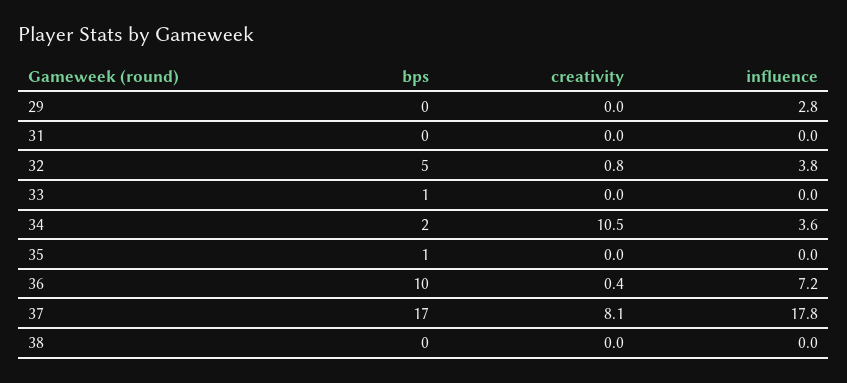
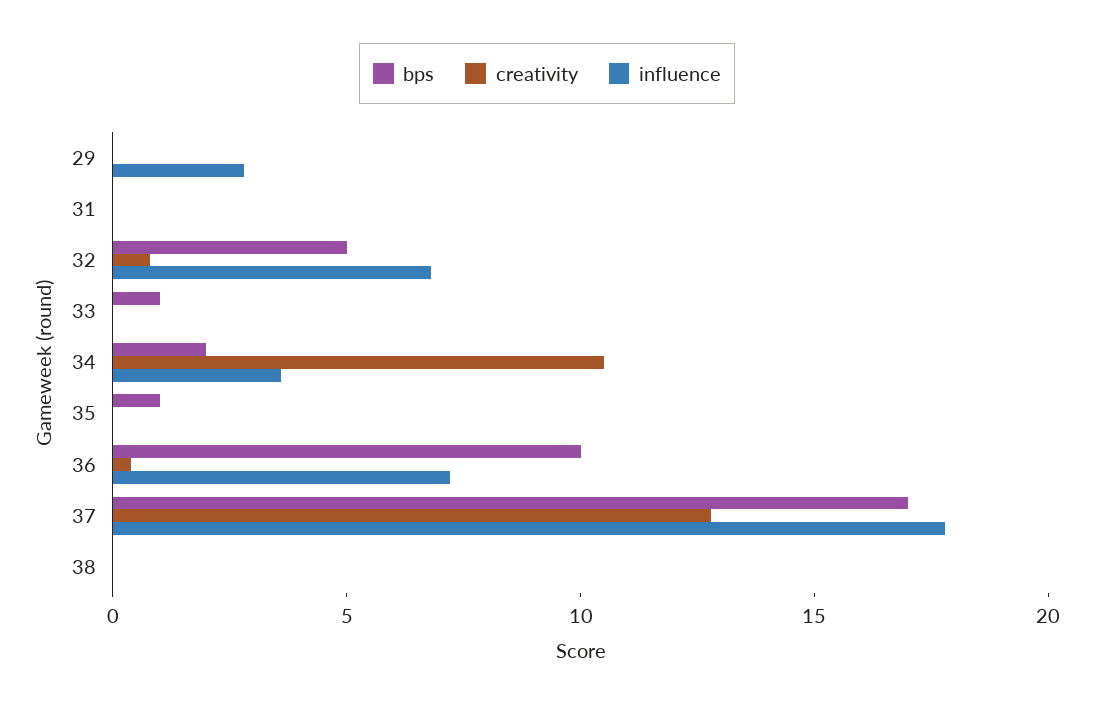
  {
    "bps": {
      "29": 0,
      "31": 0,
      "32": 5,
      "33": 1,
      "34": 2,
      "35": 1,
      "36": 10,
      "37": 17,
      "38": 0
    },
    "creativity": {
      "29": 0,
      "31": 0,
      "32": 0.8,
      "33": 0,
      "34": 10.5,
      "35": 0,
      "36": 0.4,
-     "37": 8.1,
+     "37": 13,
      "38": 0
    },
    "influence": {
      "29": 2.8,
      "31": 0,
-     "32": 3.8,
+     "32": 7,
      "33": 0,
      "34": 3.6,
      "35": 0,
      "36": 7.2,
      "37": 17.8,
      "38": 0
    }
  }

